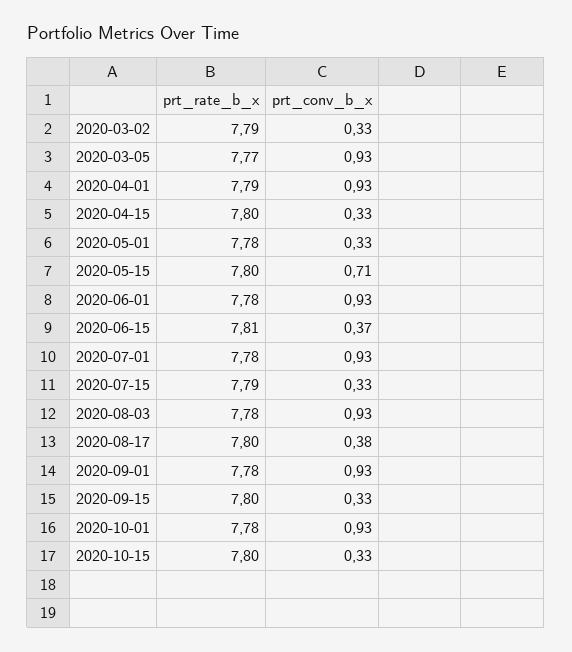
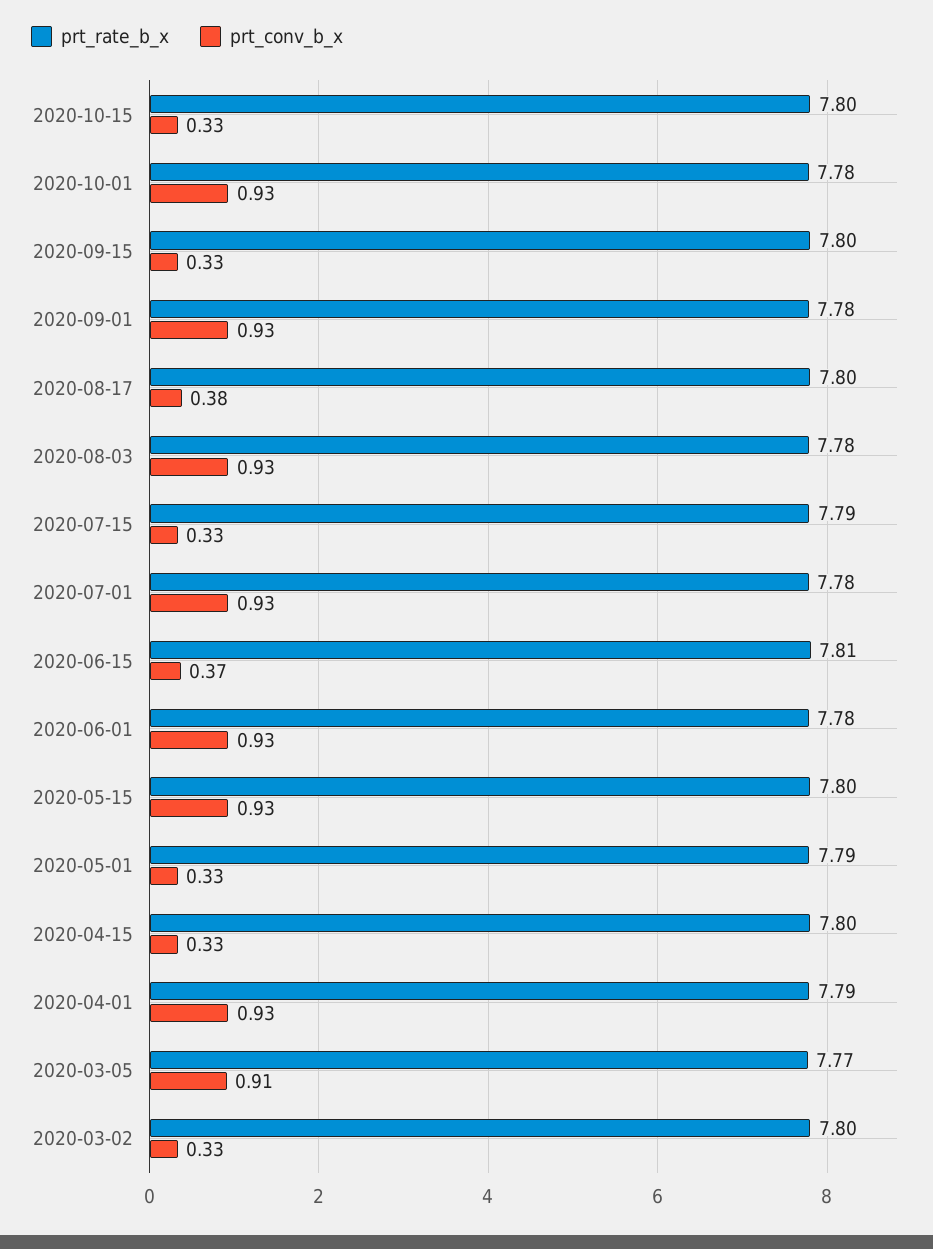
  {
    "prt_rate_b_x": {
-     "2020-03-02": 7.79,
+     "2020-03-02": 7.8,
      "2020-03-05": 7.77,
      "2020-04-01": 7.79,
      "2020-04-15": 7.8,
-     "2020-05-01": 7.78,
+     "2020-05-01": 7.79,
      "2020-05-15": 7.8,
      "2020-06-01": 7.78,
      "2020-06-15": 7.81,
      "2020-07-01": 7.78,
      "2020-07-15": 7.79,
      "2020-08-03": 7.78,
      "2020-08-17": 7.8,
      "2020-09-01": 7.78,
      "2020-09-15": 7.8,
      "2020-10-01": 7.78,
      "2020-10-15": 7.8
    },
    "prt_conv_b_x": {
      "2020-03-02": 0.33,
-     "2020-03-05": 0.93,
+     "2020-03-05": 0.91,
      "2020-04-01": 0.93,
      "2020-04-15": 0.33,
      "2020-05-01": 0.33,
-     "2020-05-15": 0.71,
+     "2020-05-15": 0.93,
      "2020-06-01": 0.93,
      "2020-06-15": 0.37,
      "2020-07-01": 0.93,
      "2020-07-15": 0.33,
      "2020-08-03": 0.93,
      "2020-08-17": 0.38,
      "2020-09-01": 0.93,
      "2020-09-15": 0.33,
      "2020-10-01": 0.93,
      "2020-10-15": 0.33
    }
  }

